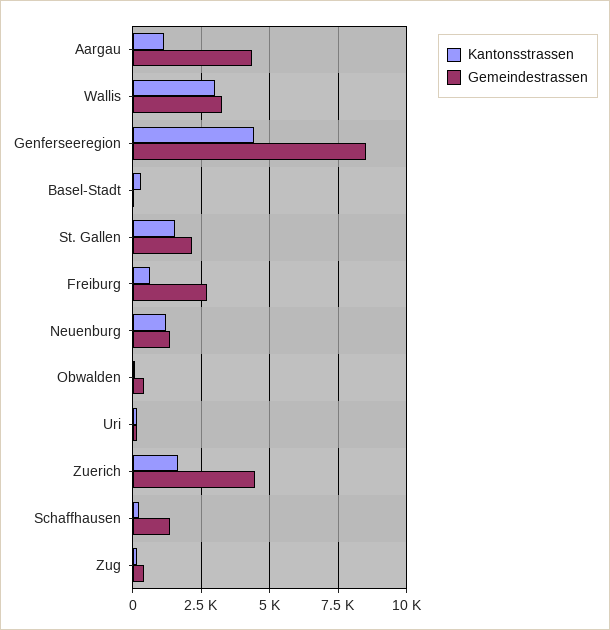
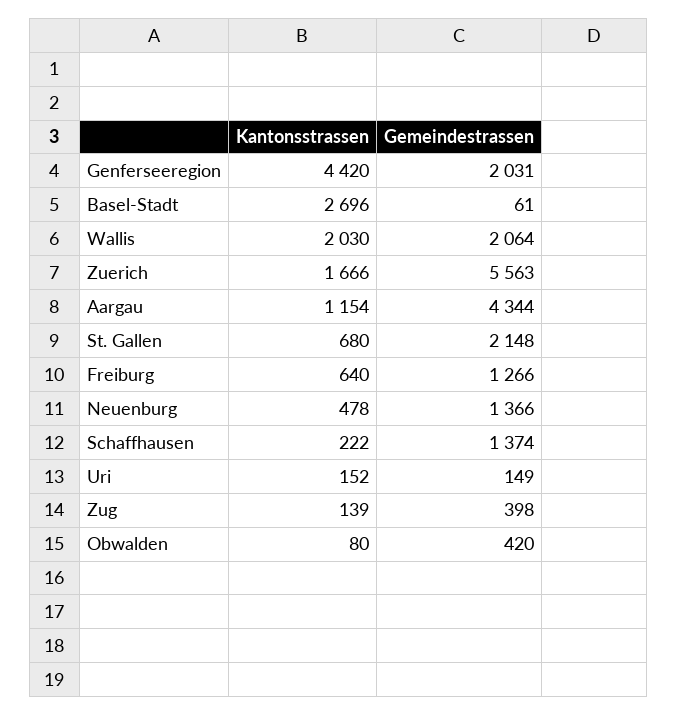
  {
    "Kantonsstrassen": {
      "Aargau": 1154,
-     "Wallis": 3000,
+     "Wallis": 2030,
      "Genferseeregion": 4420,
-     "Basel-Stadt": 250,
+     "Basel-Stadt": 2696,
-     "St. Gallen": 1500,
+     "St. Gallen": 680,
      "Freiburg": 640,
-     "Neuenburg": 1250,
+     "Neuenburg": 478,
      "Obwalden": 80,
      "Uri": 152,
      "Zuerich": 1666,
      "Schaffhausen": 222,
      "Zug": 139
    },
    "Gemeindestrassen": {
      "Aargau": 4344,
-     "Wallis": 3250,
+     "Wallis": 2064,
-     "Genferseeregion": 8500,
+     "Genferseeregion": 2031,
      "Basel-Stadt": 61,
      "St. Gallen": 2148,
-     "Freiburg": 2750,
+     "Freiburg": 1266,
      "Neuenburg": 1366,
      "Obwalden": 420,
      "Uri": 149,
-     "Zuerich": 4500,
+     "Zuerich": 5563,
      "Schaffhausen": 1374,
      "Zug": 398
    }
  }

